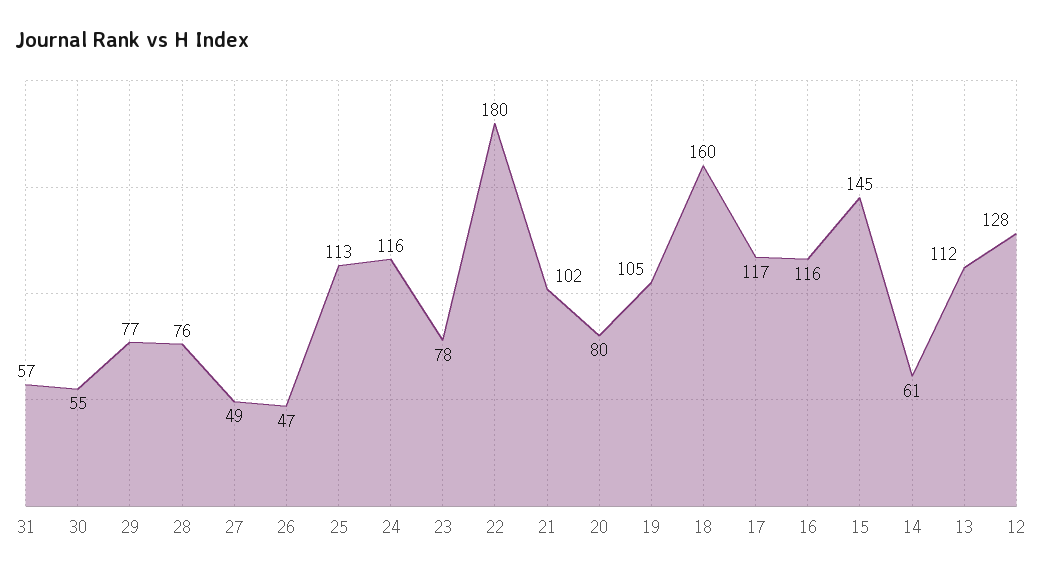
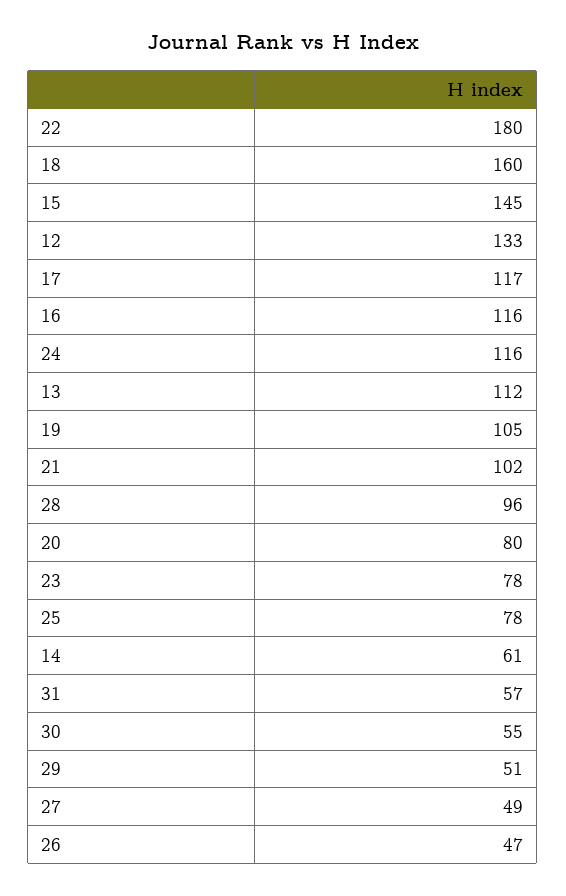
  {
    "31": 57,
    "30": 55,
-   "29": 77,
+   "29": 51,
-   "28": 76,
+   "28": 96,
    "27": 49,
    "26": 47,
-   "25": 113,
+   "25": 78,
    "24": 116,
    "23": 78,
    "22": 180,
    "21": 102,
    "20": 80,
    "19": 105,
    "18": 160,
    "17": 117,
    "16": 116,
    "15": 145,
    "14": 61,
    "13": 112,
-   "12": 128
+   "12": 133
  }

